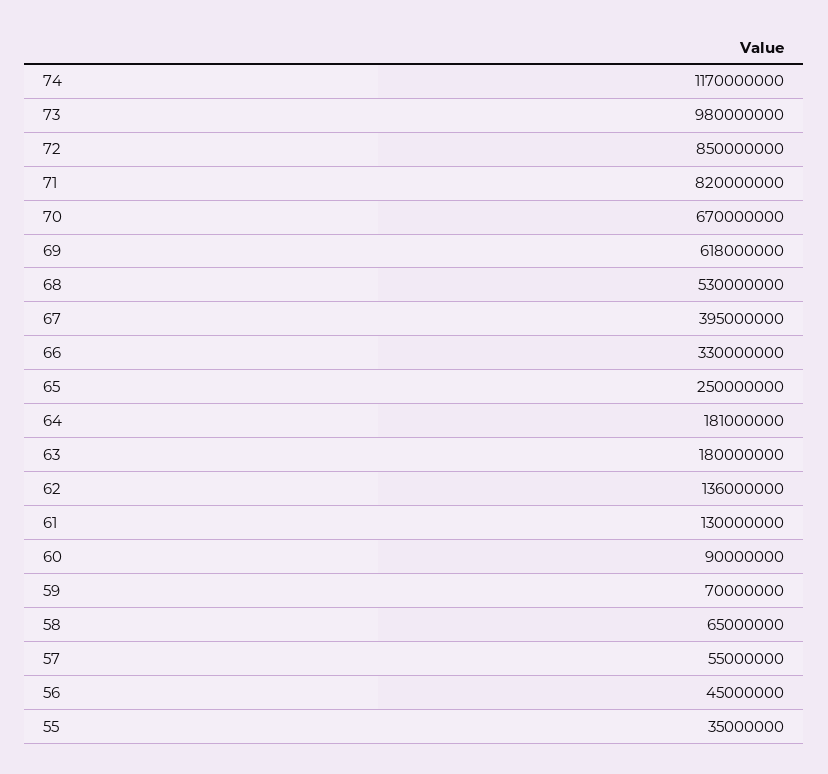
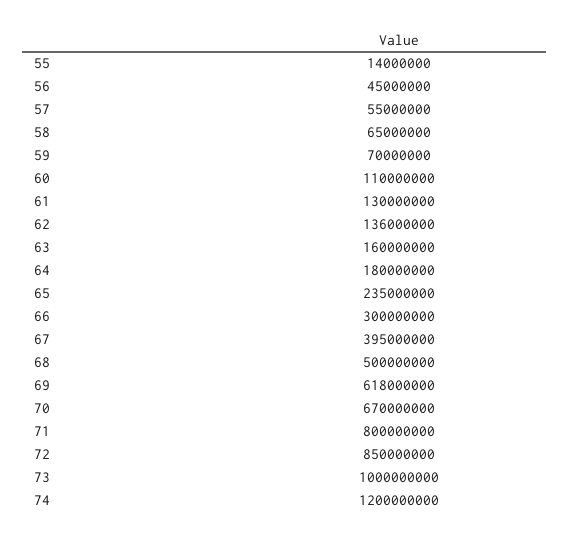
  {
-   "74": 1170000000,
+   "74": 1200000000,
-   "73": 980000000,
+   "73": 1000000000,
    "72": 850000000,
-   "71": 820000000,
+   "71": 800000000,
    "70": 670000000,
    "69": 618000000,
-   "68": 530000000,
+   "68": 500000000,
    "67": 395000000,
-   "66": 330000000,
+   "66": 300000000,
-   "65": 250000000,
+   "65": 235000000,
-   "64": 181000000,
+   "64": 180000000,
-   "63": 180000000,
+   "63": 160000000,
    "62": 136000000,
    "61": 130000000,
-   "60": 90000000,
+   "60": 110000000,
    "59": 70000000,
    "58": 65000000,
    "57": 55000000,
    "56": 45000000,
-   "55": 35000000
+   "55": 14000000
  }

